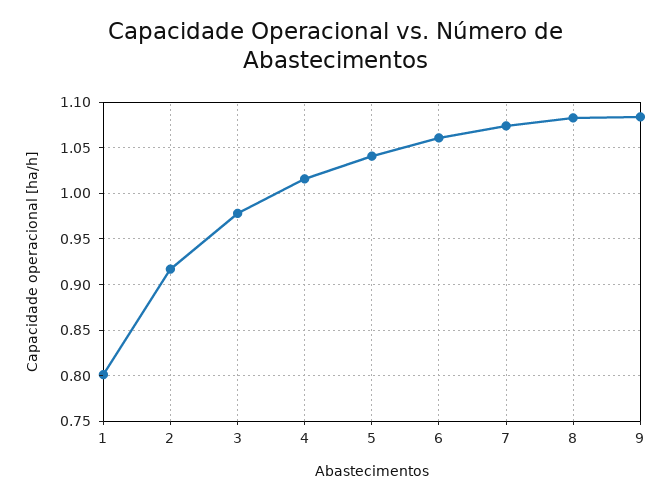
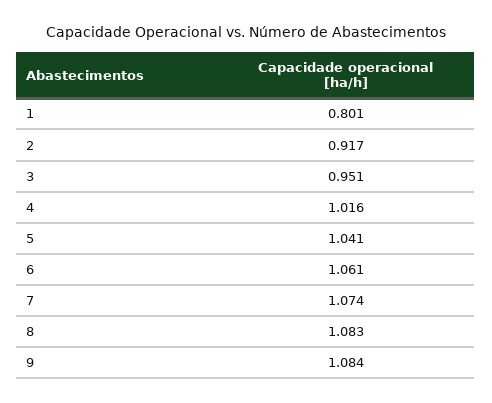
  {
    "1": 0.801,
    "2": 0.917,
-   "3": 0.98,
+   "3": 0.951,
    "4": 1.016,
    "5": 1.041,
    "6": 1.061,
    "7": 1.074,
    "8": 1.083,
    "9": 1.084
  }

